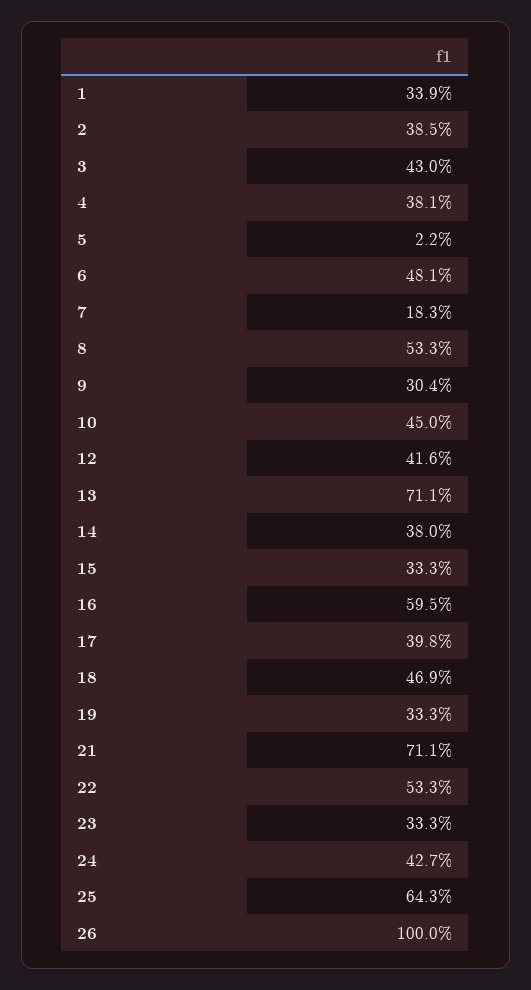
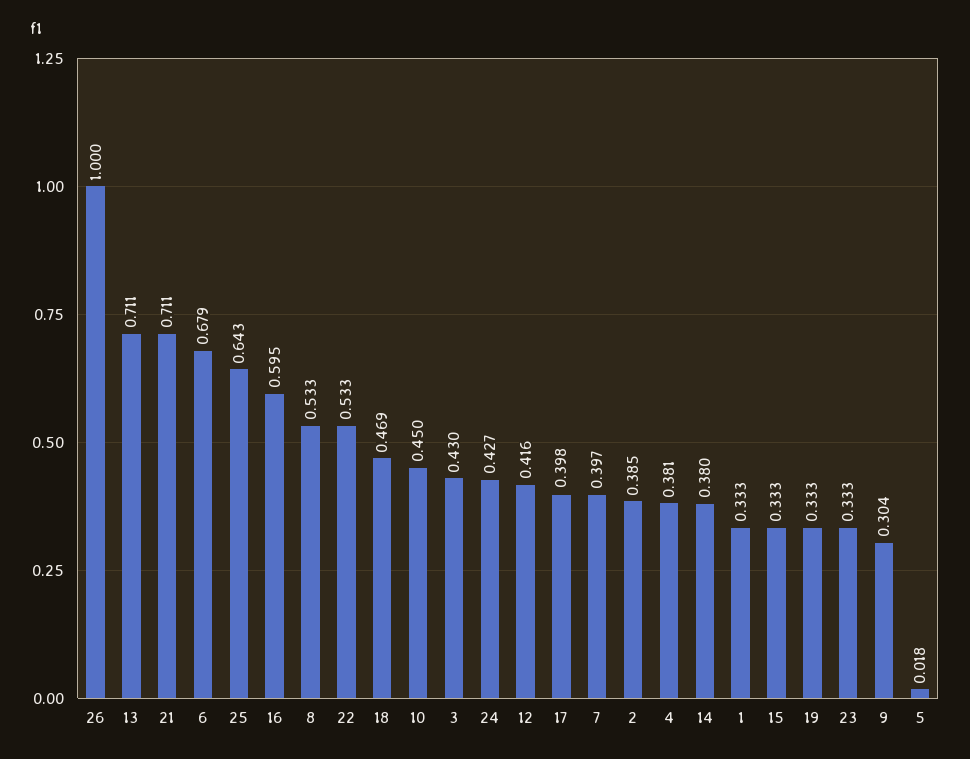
  {
-   "1": 0.339,
+   "1": 0.333,
    "2": 0.385,
    "3": 0.43,
    "4": 0.381,
-   "5": 0.022,
+   "5": 0.018,
-   "6": 0.481,
+   "6": 0.679,
-   "7": 0.183,
+   "7": 0.397,
    "8": 0.533,
    "9": 0.304,
    "10": 0.45,
    "12": 0.416,
    "13": 0.711,
    "14": 0.38,
    "15": 0.333,
    "16": 0.595,
    "17": 0.398,
    "18": 0.469,
    "19": 0.333,
    "21": 0.711,
    "22": 0.533,
    "23": 0.333,
    "24": 0.427,
    "25": 0.643,
    "26": 1
  }

